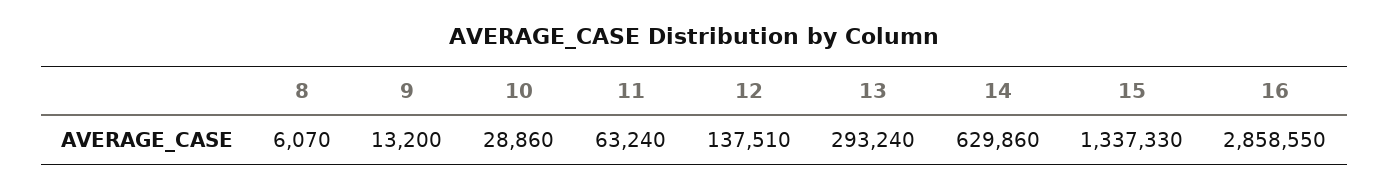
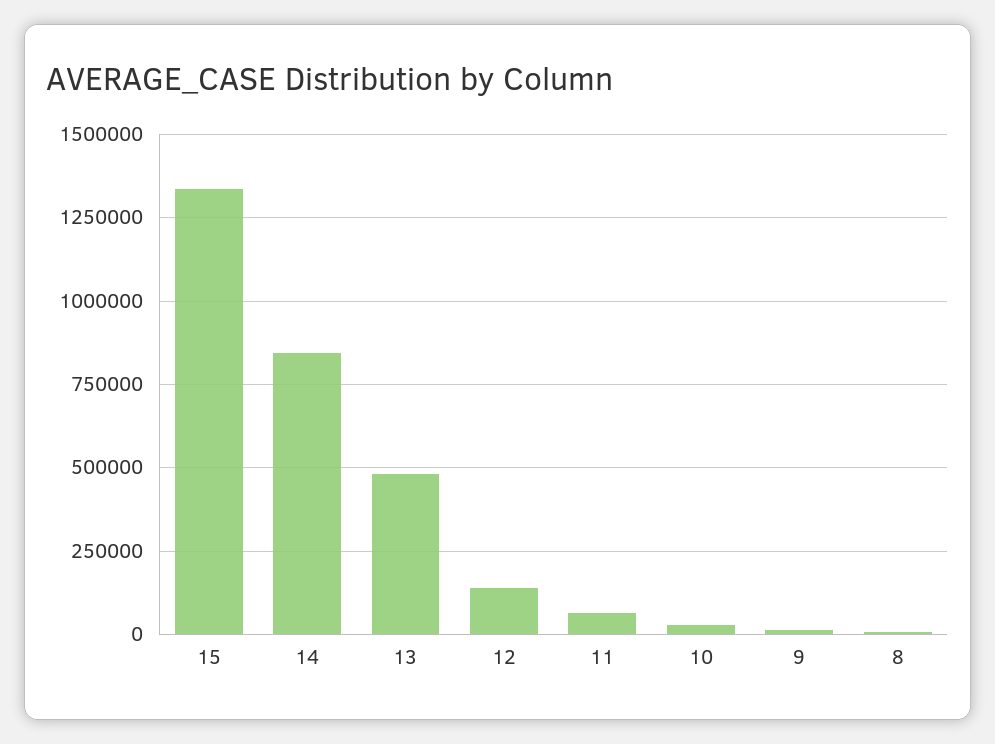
  {
    "8": 6070,
    "9": 13200,
    "10": 28860,
    "11": 63240,
    "12": 137510,
-   "13": 293240,
+   "13": 475000,
-   "14": 629860,
+   "14": 850000,
-   "15": 1337330,
+   "15": 1337330
-   "16": 2858550
  }

